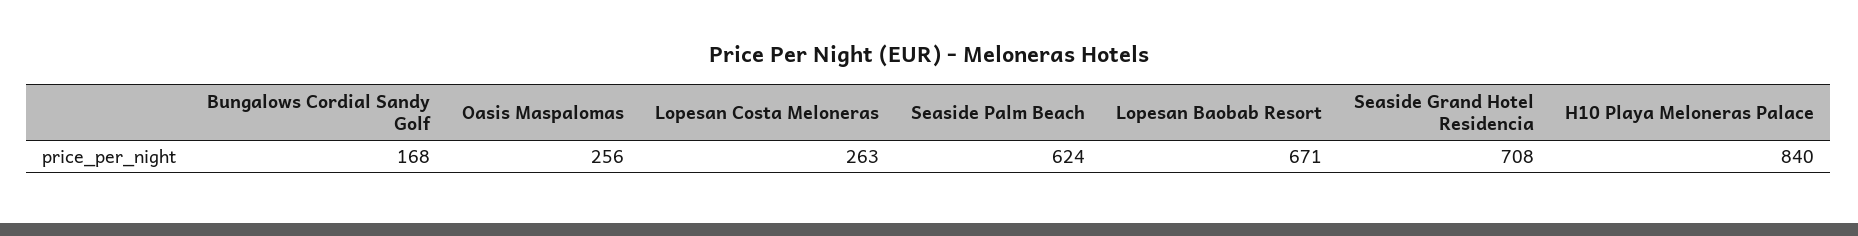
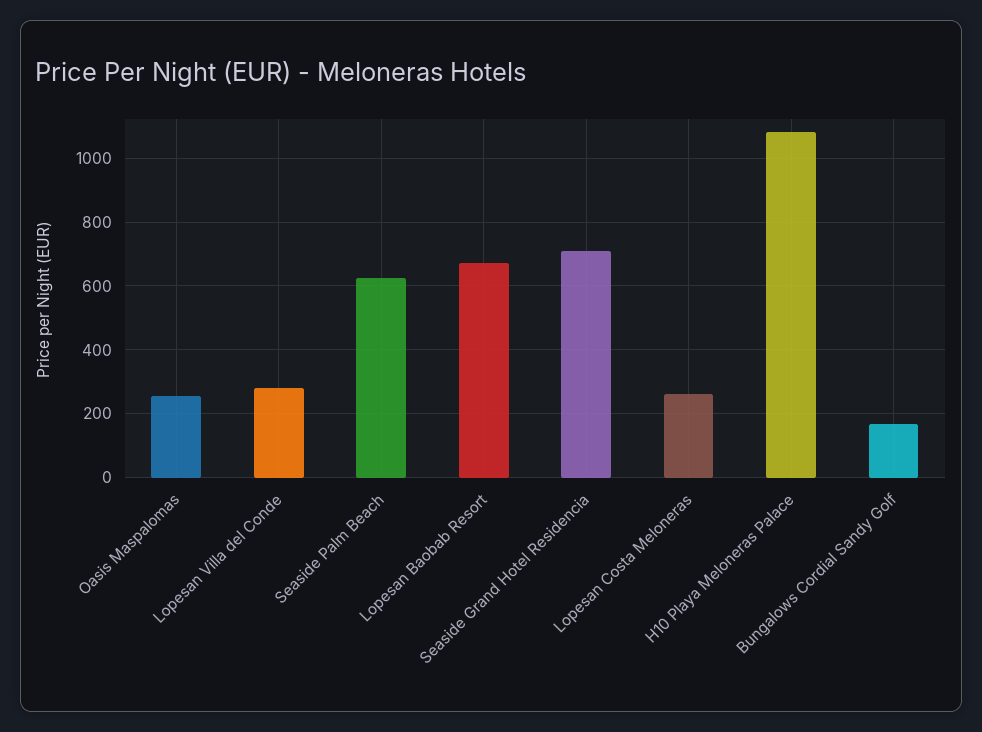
  {
    "Bungalows Cordial Sandy Golf": 168,
    "Oasis Maspalomas": 256,
    "Lopesan Costa Meloneras": 263,
    "Seaside Palm Beach": 624,
    "Lopesan Baobab Resort": 671,
    "Seaside Grand Hotel Residencia": 708,
-   "H10 Playa Meloneras Palace": 840
+   "H10 Playa Meloneras Palace": 1080,
+   "Lopesan Villa del Conde": 280
  }

